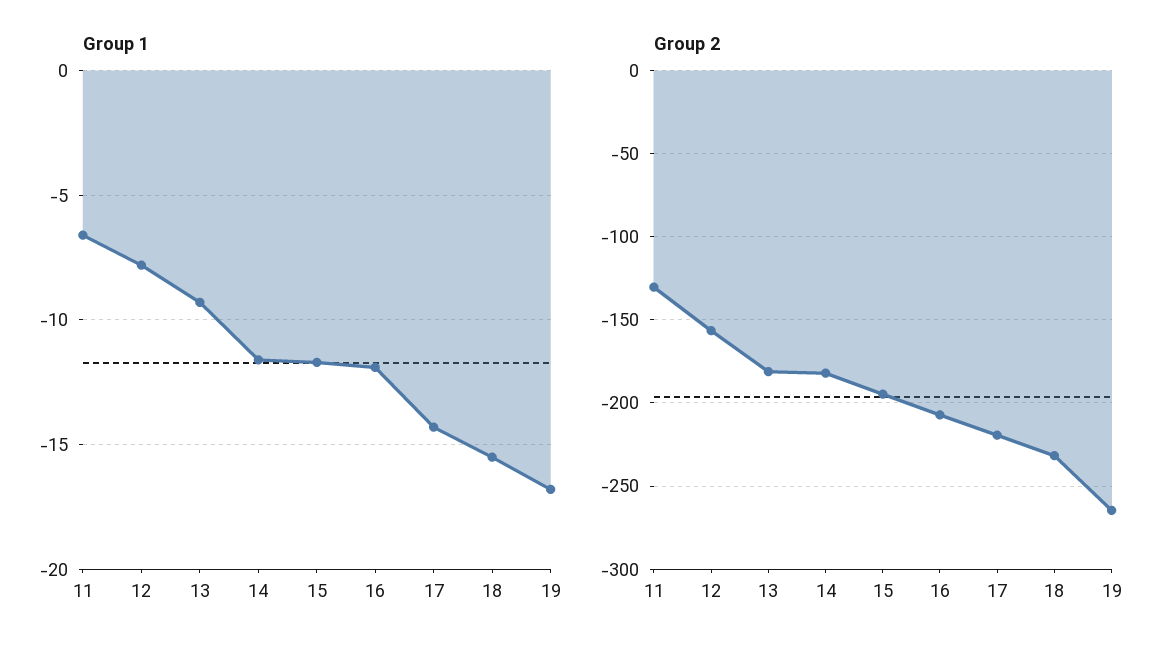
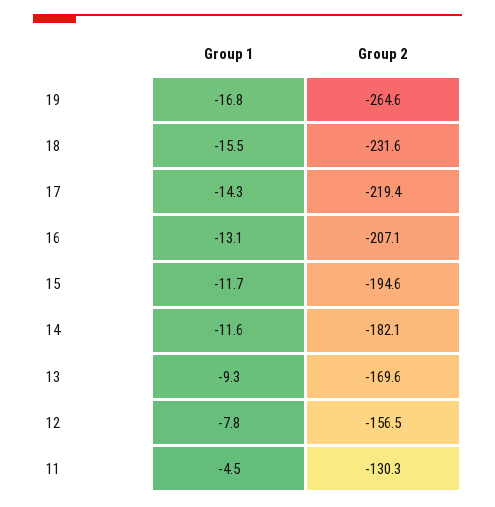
  {
    "Group 1": {
-     "11": -6.5,
+     "11": -4.5,
      "12": -7.8,
      "13": -9.3,
      "14": -11.6,
      "15": -11.7,
-     "16": -12,
+     "16": -13.1,
      "17": -14.3,
      "18": -15.5,
      "19": -16.8
    },
    "Group 2": {
      "11": -130.3,
      "12": -156.5,
-     "13": -180,
+     "13": -169.6,
      "14": -182.1,
      "15": -194.6,
      "16": -207.1,
      "17": -219.4,
      "18": -231.6,
      "19": -264.6
    }
  }

